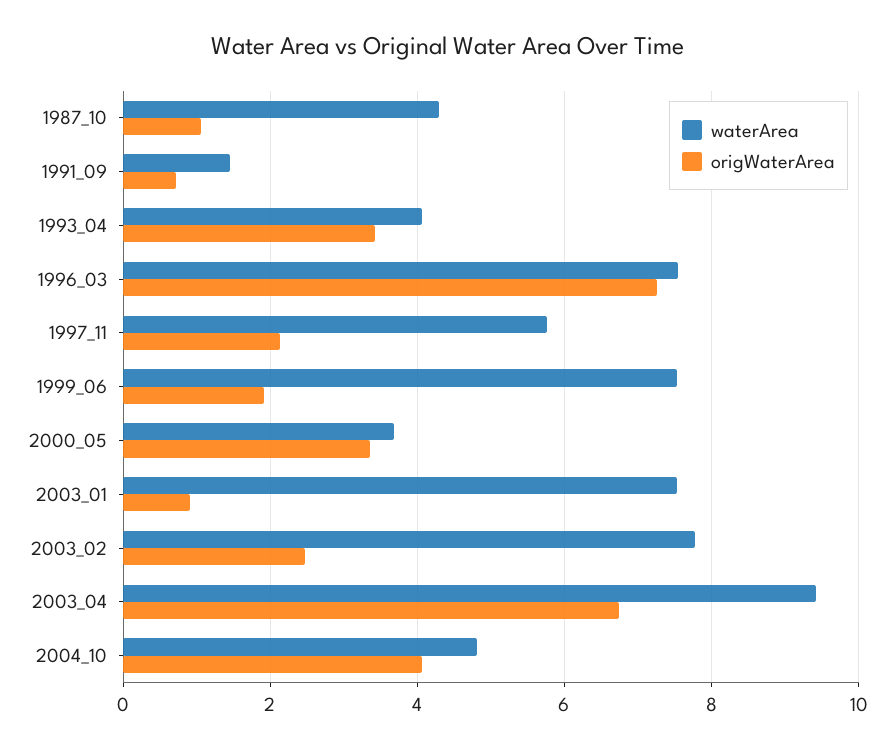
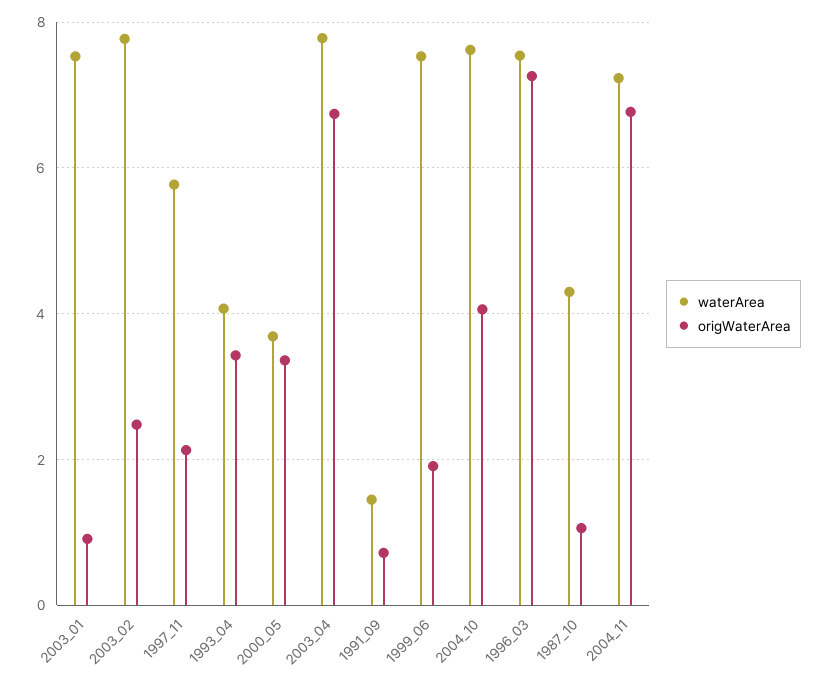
  {
    "waterArea": {
      "1987_10": 4.4,
      "1991_09": 1.4,
      "1993_04": 4,
      "1996_03": 7.6,
      "1997_11": 5.8,
      "1999_06": 7.6,
      "2000_05": 3.6,
      "2003_01": 7.6,
      "2003_02": 7.8,
-     "2003_04": 9.4,
+     "2003_04": 7.8,
-     "2004_10": 4.8
+     "2004_10": 7.6,
+     "2004_11": 7.2
    },
    "origWaterArea": {
      "1987_10": 1,
      "1991_09": 0.8,
      "1993_04": 3.4,
      "1996_03": 7.2,
      "1997_11": 2.2,
      "1999_06": 2,
      "2000_05": 3.4,
      "2003_01": 1,
      "2003_02": 2.4,
      "2003_04": 6.8,
-     "2004_10": 4
+     "2004_10": 4,
+     "2004_11": 6.8
    }
  }

